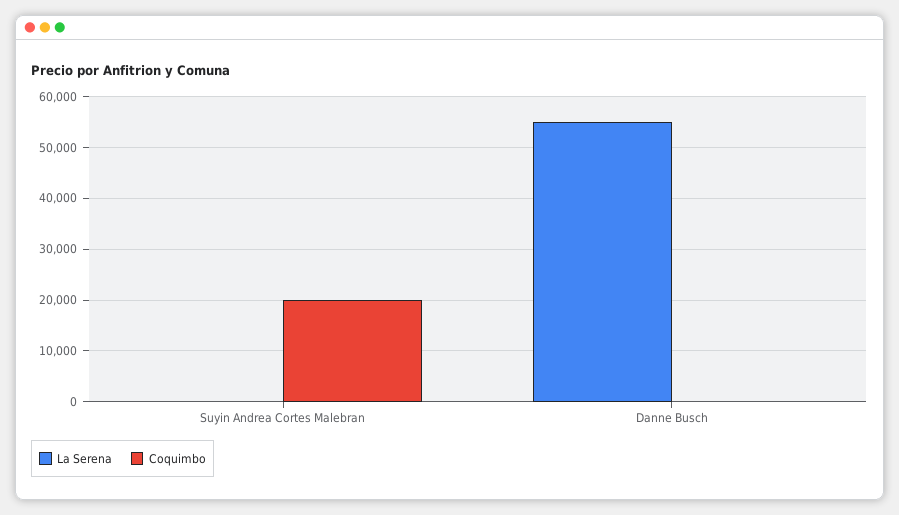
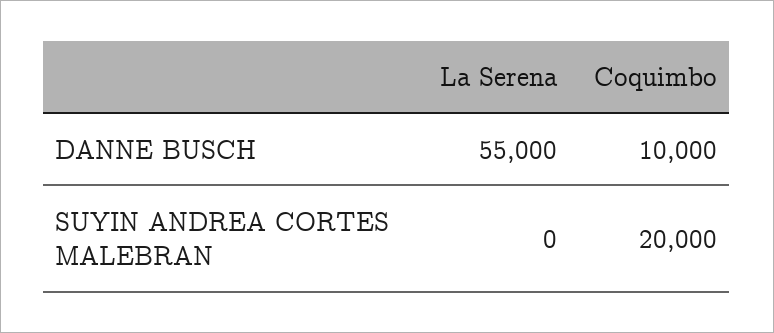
  {
    "La Serena": {
      "Suyin Andrea Cortes Malebran": 0,
      "Danne Busch": 55000
    },
    "Coquimbo": {
      "Suyin Andrea Cortes Malebran": 20000,
-     "Danne Busch": 0
+     "Danne Busch": 10000
    }
  }

